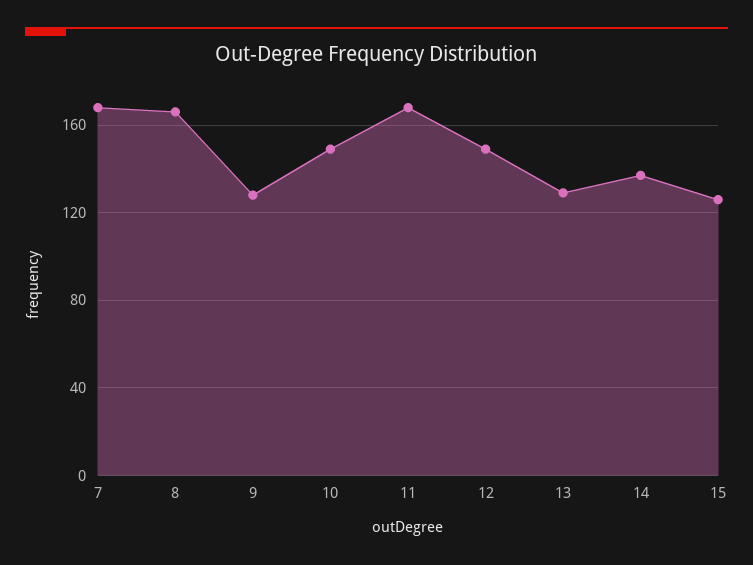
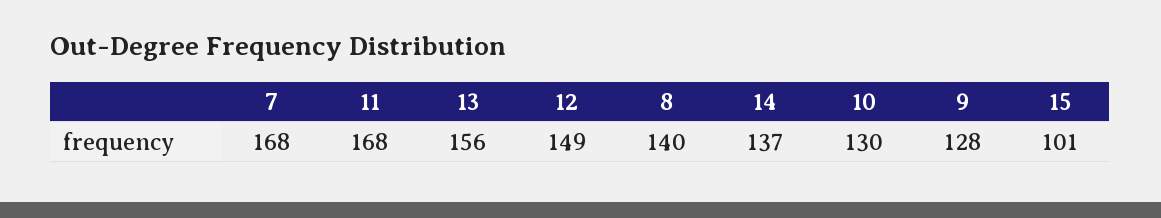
  {
    "7": 168,
-   "8": 165,
+   "8": 140,
    "9": 128,
-   "10": 150,
+   "10": 130,
    "11": 168,
    "12": 149,
-   "13": 130,
+   "13": 156,
    "14": 137,
-   "15": 125
+   "15": 101
  }

